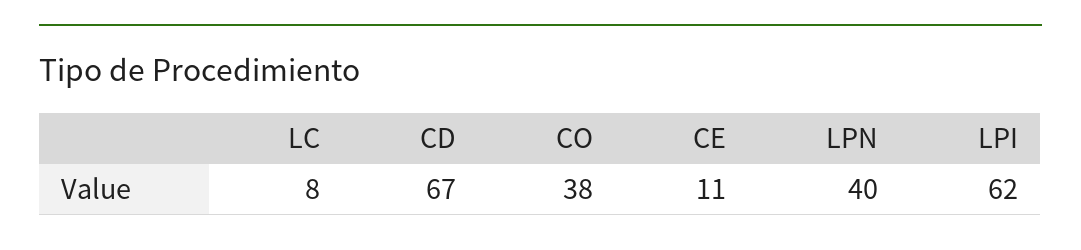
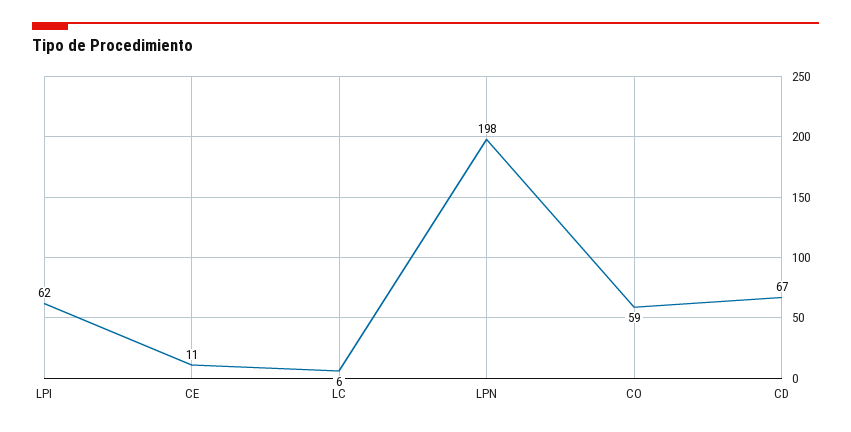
  {
-   "LC": 8,
+   "LC": 6,
    "CD": 67,
-   "CO": 38,
+   "CO": 59,
    "CE": 11,
-   "LPN": 40,
+   "LPN": 198,
    "LPI": 62
  }

